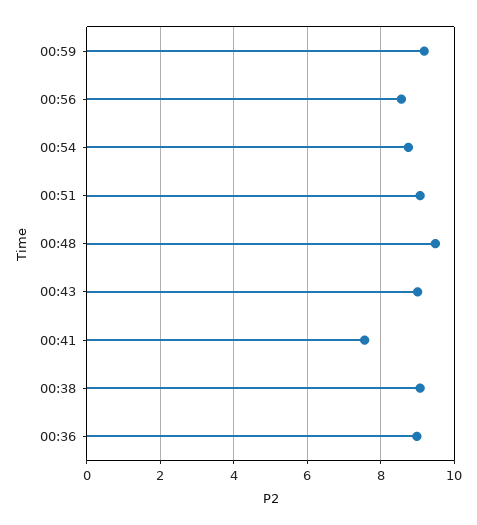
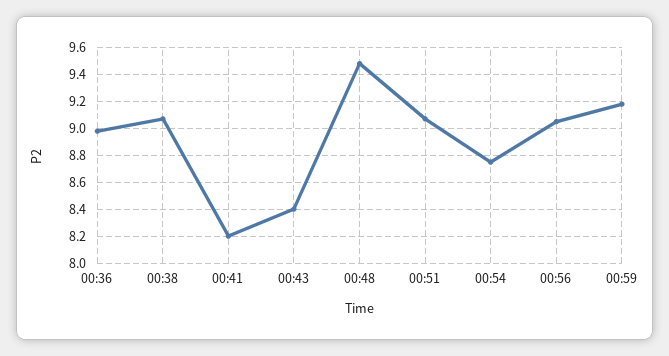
  {
    "00:59": 9.2,
-   "00:56": 8.6,
+   "00:56": 9.05,
    "00:54": 8.75,
    "00:51": 9.05,
    "00:48": 9.5,
-   "00:43": 9,
+   "00:43": 8.4,
-   "00:41": 7.6,
+   "00:41": 8.2,
    "00:38": 9.05,
    "00:36": 9
  }

